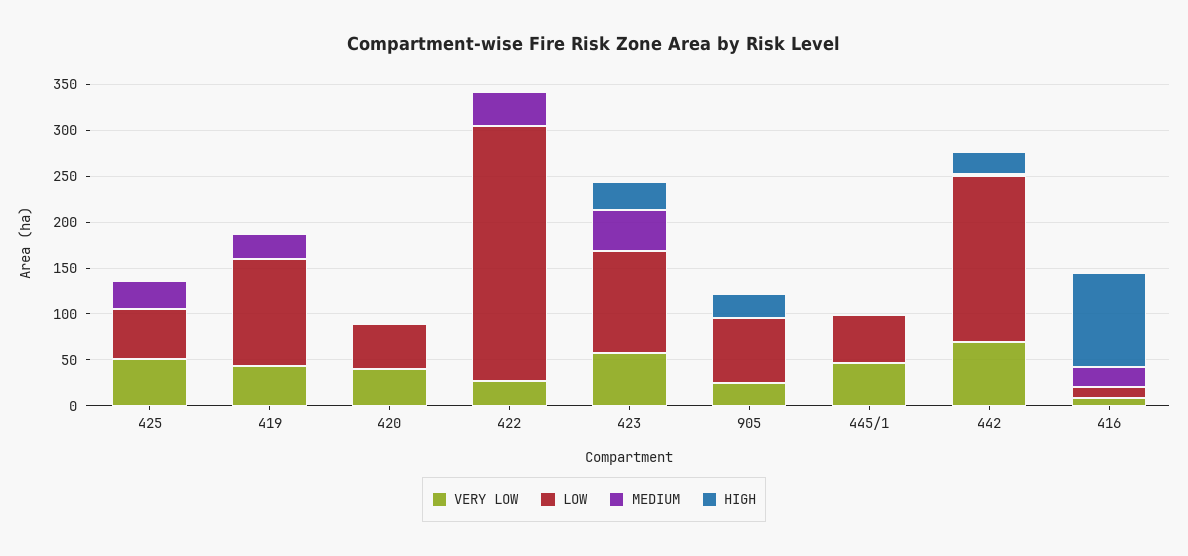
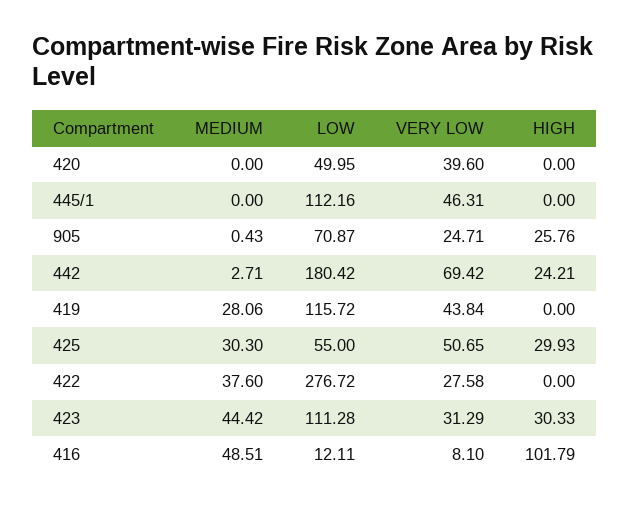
  {
    "VERY LOW": {
      "425": 50.65,
      "419": 43.84,
      "420": 39.6,
      "422": 27.58,
-     "423": 60,
+     "423": 31.29,
      "905": 24.71,
      "445/1": 46.31,
      "442": 69.42,
      "416": 8.1
    },
    "LOW": {
      "425": 55,
      "419": 115.72,
      "420": 49.95,
      "422": 276.72,
      "423": 111.28,
      "905": 70.87,
-     "445/1": 50,
+     "445/1": 112.16,
      "442": 180.42,
      "416": 12.11
    },
    "MEDIUM": {
      "425": 30.3,
      "419": 28.06,
      "420": 0,
      "422": 37.6,
      "423": 44.42,
      "905": 0.43,
      "445/1": 0,
      "442": 2.71,
-     "416": 20
+     "416": 48.51
    },
    "HIGH": {
-     "425": 0,
+     "425": 29.93,
      "419": 0,
      "420": 0,
      "422": 0,
      "423": 30.33,
      "905": 25.76,
      "445/1": 0,
      "442": 24.21,
      "416": 101.79
    }
  }

